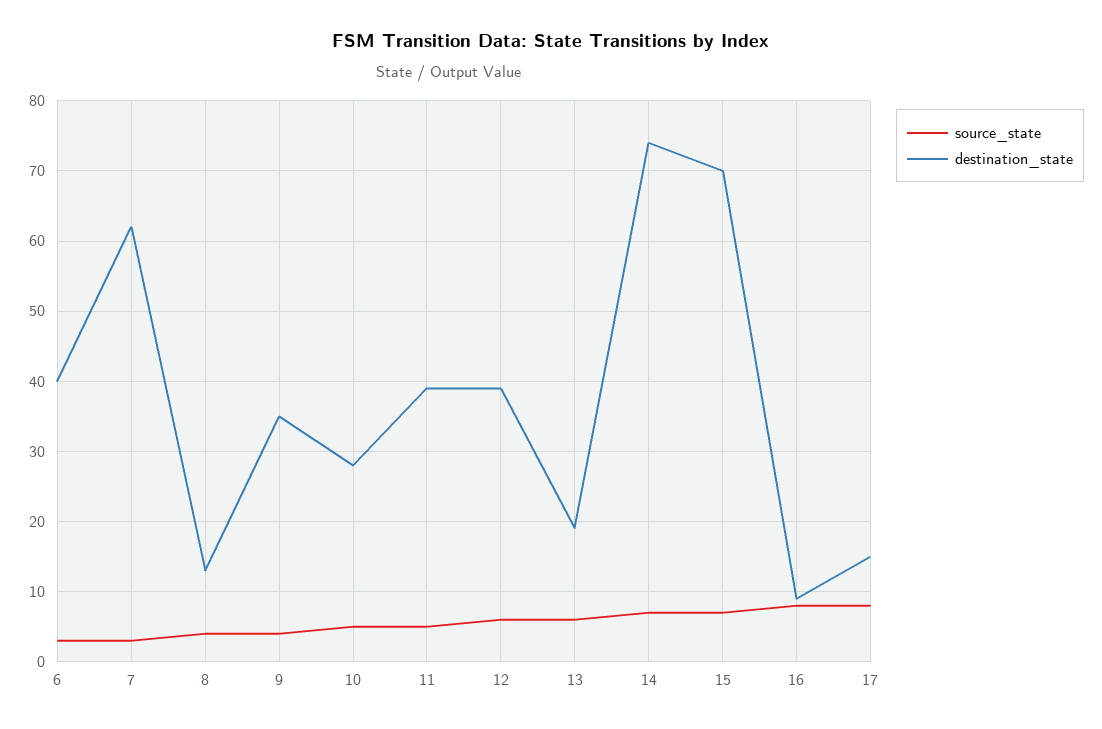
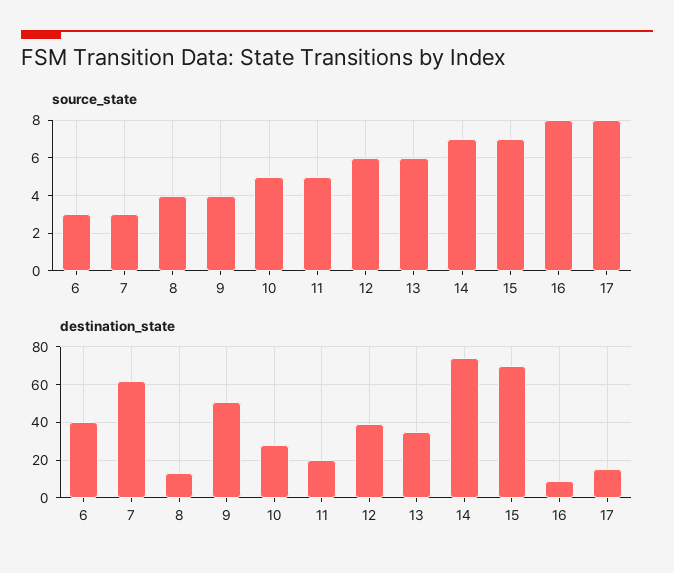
  {
    "source_state": {
      "6": 3,
      "7": 3,
      "8": 4,
      "9": 4,
      "10": 5,
      "11": 5,
      "12": 6,
      "13": 6,
      "14": 7,
      "15": 7,
      "16": 8,
      "17": 8
    },
    "destination_state": {
      "6": 40,
      "7": 62,
      "8": 13,
-     "9": 35,
+     "9": 50,
      "10": 28,
-     "11": 39,
+     "11": 20,
      "12": 39,
-     "13": 19,
+     "13": 35,
      "14": 74,
      "15": 70,
      "16": 9,
      "17": 15
    }
  }

